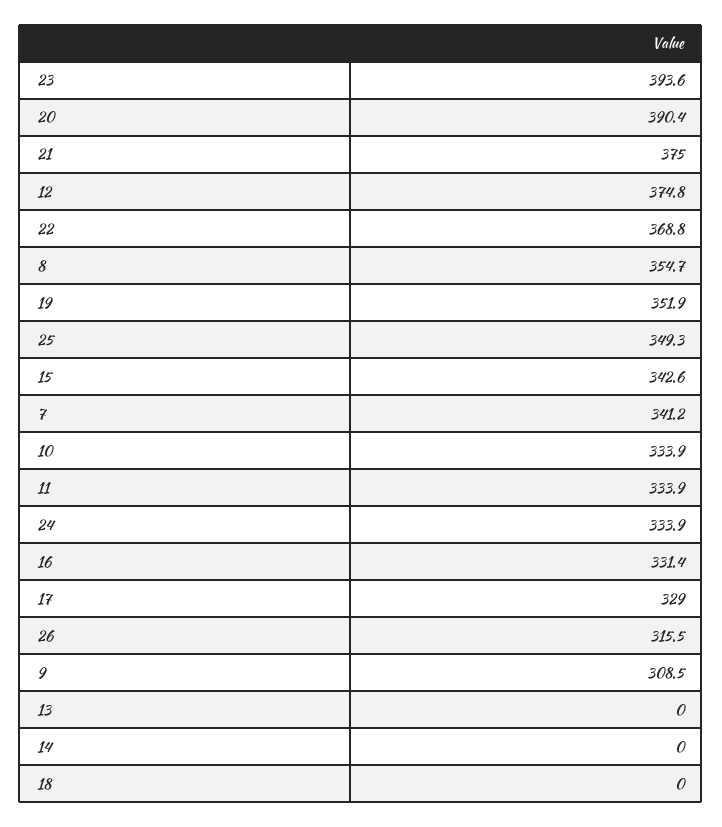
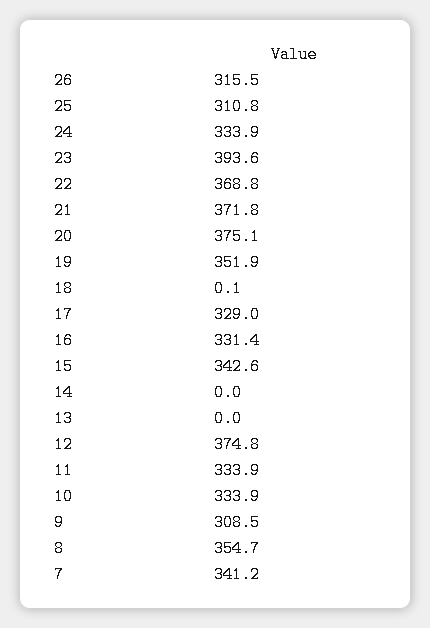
  {
    "23": 393.6,
-   "20": 390.4,
+   "20": 375.1,
-   "21": 375,
+   "21": 371.8,
    "12": 374.8,
    "22": 368.8,
    "8": 354.7,
    "19": 351.9,
-   "25": 349.3,
+   "25": 310.8,
    "15": 342.6,
    "7": 341.2,
    "10": 333.9,
    "11": 333.9,
    "24": 333.9,
    "16": 331.4,
    "17": 329,
    "26": 315.5,
    "9": 308.5,
    "13": 0,
    "14": 0,
-   "18": 0
+   "18": 0.1
  }

